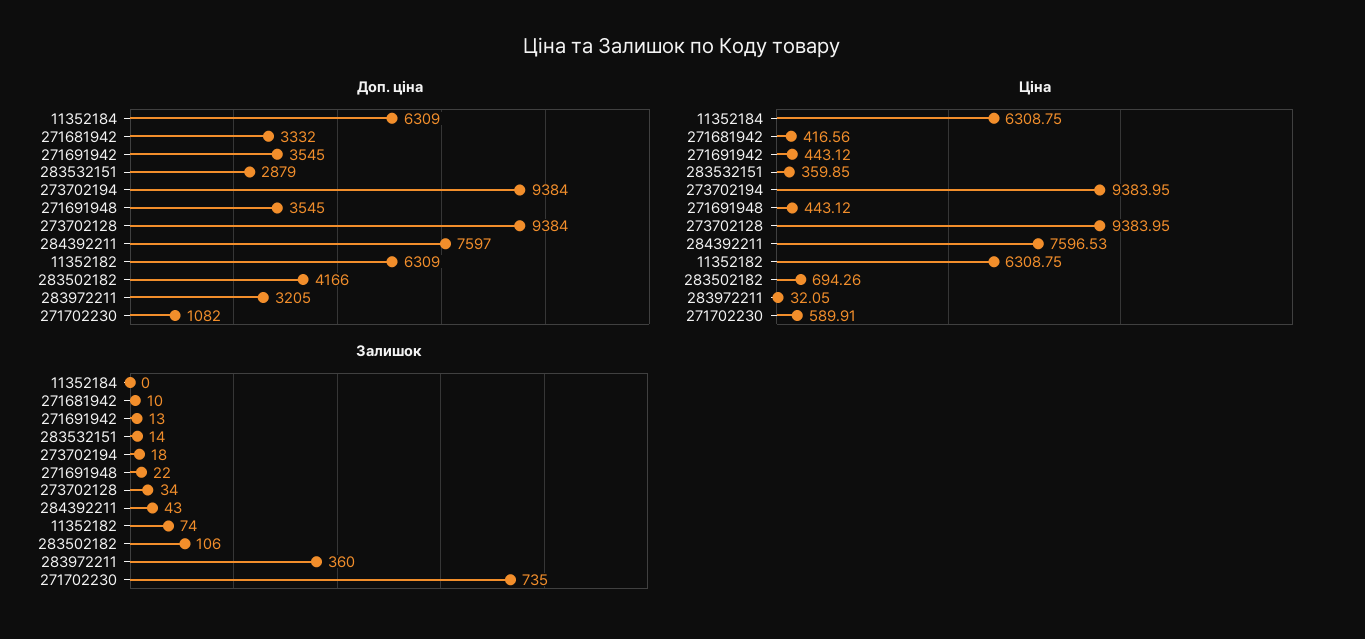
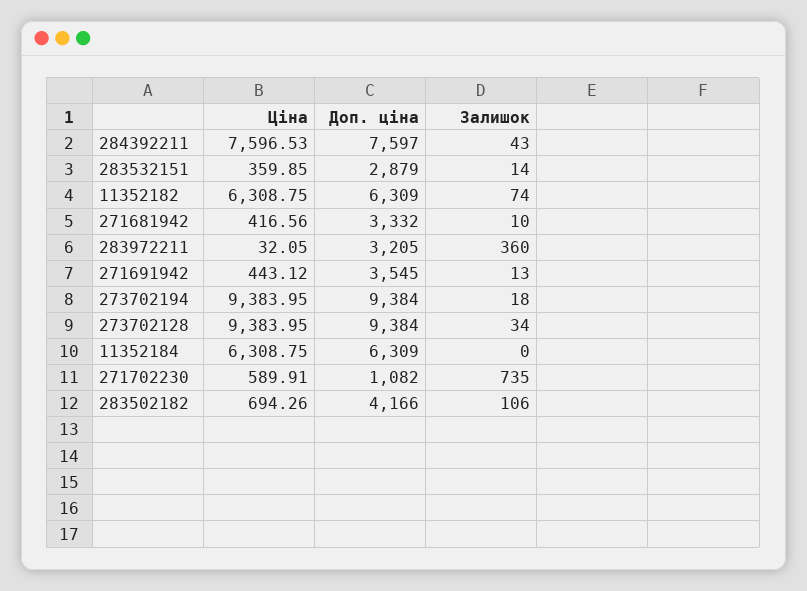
  {
    "Доп. ціна": {
      "11352184": 6309,
      "271681942": 3332,
      "271691942": 3545,
      "283532151": 2879,
      "273702194": 9384,
-     "271691948": 3545,
      "273702128": 9384,
      "284392211": 7597,
      "11352182": 6309,
      "283502182": 4166,
      "283972211": 3205,
      "271702230": 1082
    },
    "Ціна": {
      "11352184": 6308.75,
      "271681942": 416.56,
      "271691942": 443.12,
      "283532151": 359.85,
      "273702194": 9383.95,
-     "271691948": 443.12,
      "273702128": 9383.95,
      "284392211": 7596.53,
      "11352182": 6308.75,
      "283502182": 694.26,
      "283972211": 32.05,
      "271702230": 589.91
    },
    "Залишок": {
      "11352184": 0,
      "271681942": 10,
      "271691942": 13,
      "283532151": 14,
      "273702194": 18,
-     "271691948": 22,
      "273702128": 34,
      "284392211": 43,
      "11352182": 74,
      "283502182": 106,
      "283972211": 360,
      "271702230": 735
    }
  }

